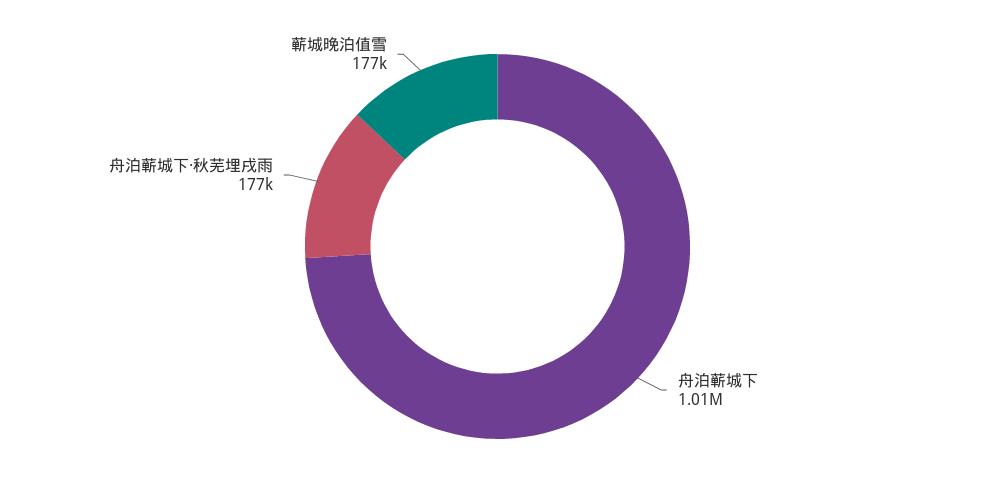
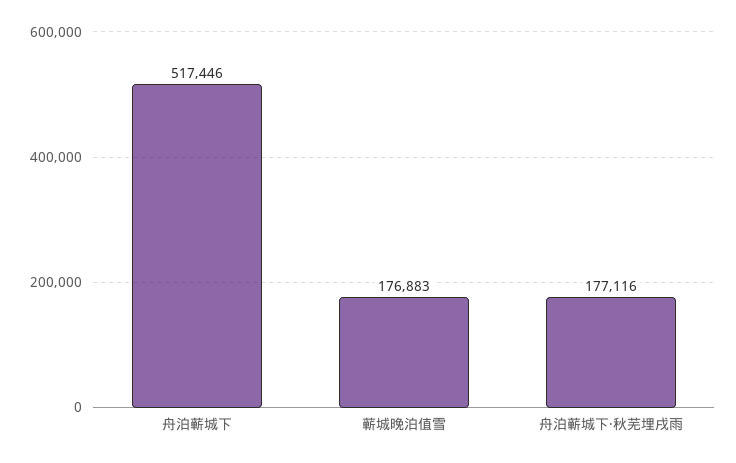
  {
-   "舟泊蕲城下": 1010000,
+   "舟泊蕲城下": 517446,
    "舟泊蕲城下·秋芜埋戌雨": 177116,
    "蕲城晚泊值雪": 176883
  }

